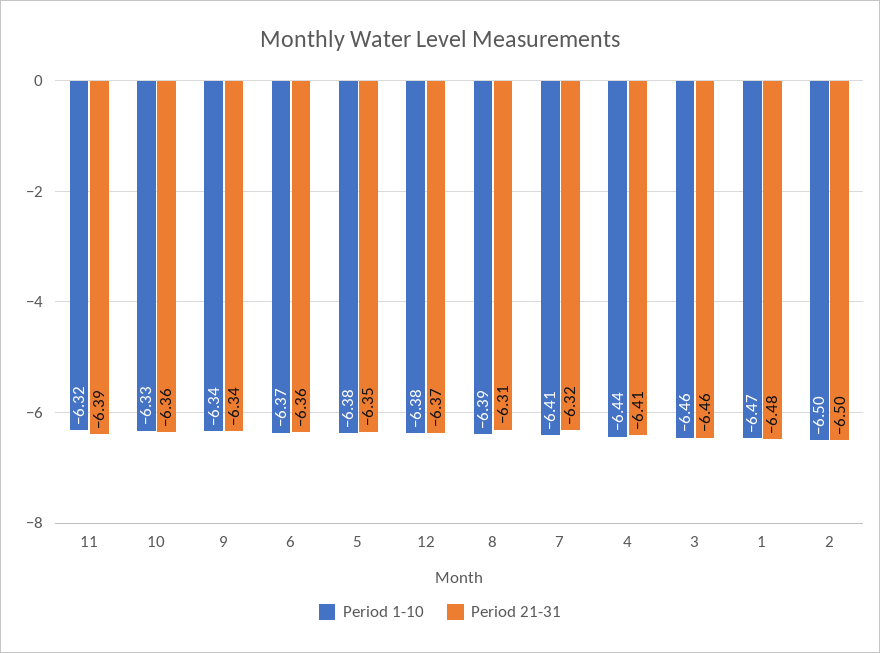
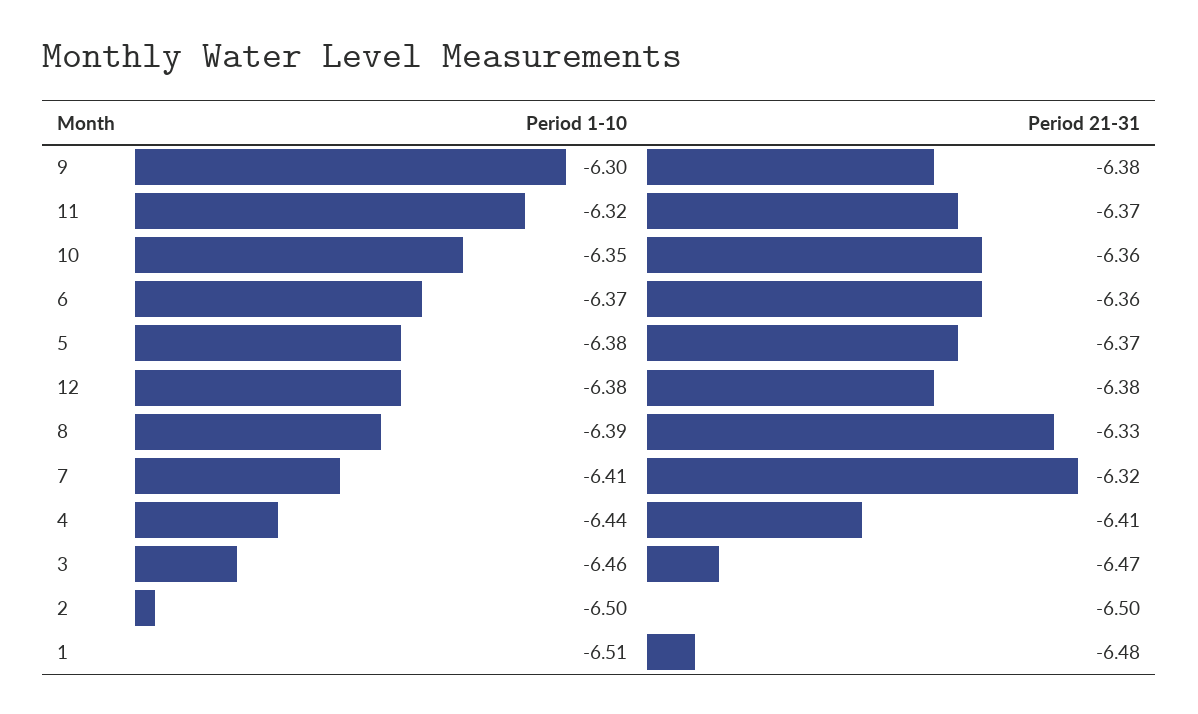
  {
    "Period 1-10": {
      "11": -6.32,
-     "10": -6.33,
+     "10": -6.35,
-     "9": -6.34,
+     "9": -6.3,
      "6": -6.37,
      "5": -6.38,
      "12": -6.38,
      "8": -6.39,
      "7": -6.41,
      "4": -6.44,
      "3": -6.46,
-     "1": -6.47,
+     "1": -6.51,
      "2": -6.5
    },
    "Period 21-31": {
-     "11": -6.39,
+     "11": -6.37,
      "10": -6.36,
-     "9": -6.34,
+     "9": -6.38,
      "6": -6.36,
-     "5": -6.35,
+     "5": -6.37,
-     "12": -6.37,
+     "12": -6.38,
-     "8": -6.31,
+     "8": -6.33,
      "7": -6.32,
      "4": -6.41,
-     "3": -6.46,
+     "3": -6.47,
      "1": -6.48,
      "2": -6.5
    }
  }

